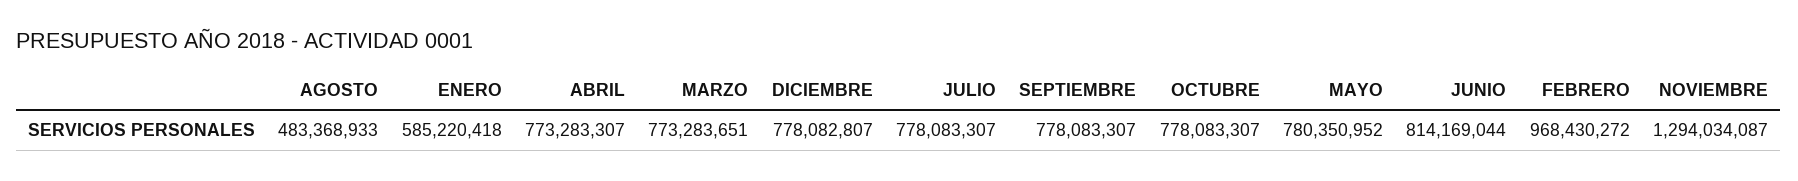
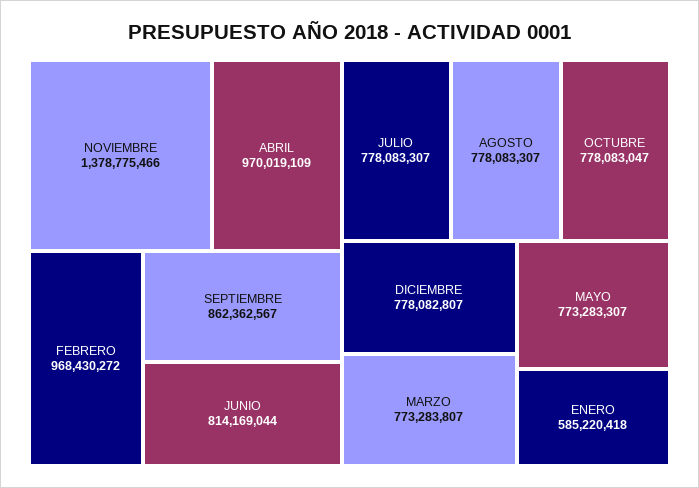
  {
-   "AGOSTO": 483368933,
+   "AGOSTO": 778083307,
    "ENERO": 585220418,
-   "ABRIL": 773283307,
+   "ABRIL": 970019109,
-   "MARZO": 773283651,
+   "MARZO": 773283807,
    "DICIEMBRE": 778082807,
    "JULIO": 778083307,
-   "SEPTIEMBRE": 778083307,
+   "SEPTIEMBRE": 862362567,
-   "OCTUBRE": 778083307,
+   "OCTUBRE": 778083047,
-   "MAYO": 780350952,
+   "MAYO": 773283307,
    "JUNIO": 814169044,
    "FEBRERO": 968430272,
-   "NOVIEMBRE": 1294034087
+   "NOVIEMBRE": 1378775466
  }

